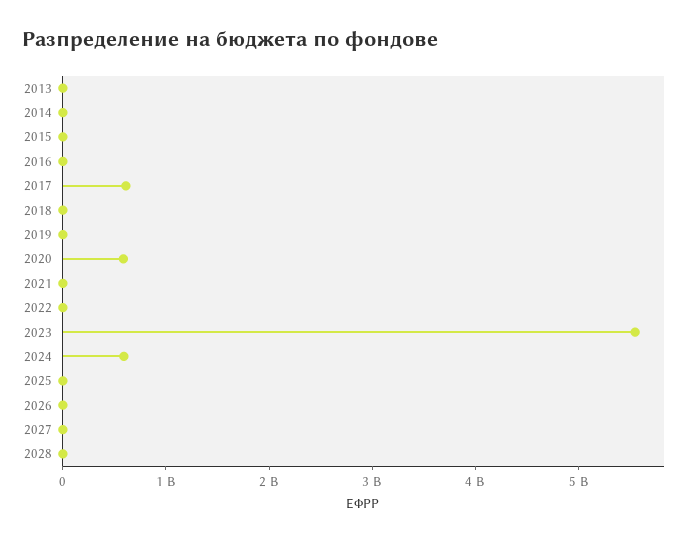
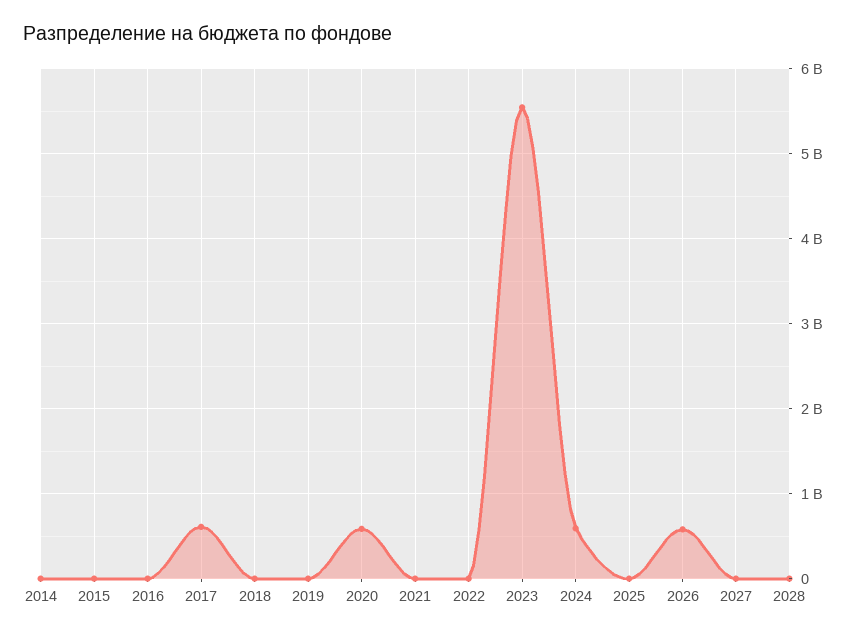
  {
-   "2013": 0,
    "2014": 0,
    "2015": 0,
    "2016": 0,
    "2017": 600000000,
    "2018": 0,
    "2019": 0,
    "2020": 600000000,
    "2021": 0,
    "2022": 0,
    "2023": 5500000000,
    "2024": 600000000,
    "2025": 0,
-   "2026": 0,
+   "2026": 600000000,
    "2027": 0,
    "2028": 0
  }

